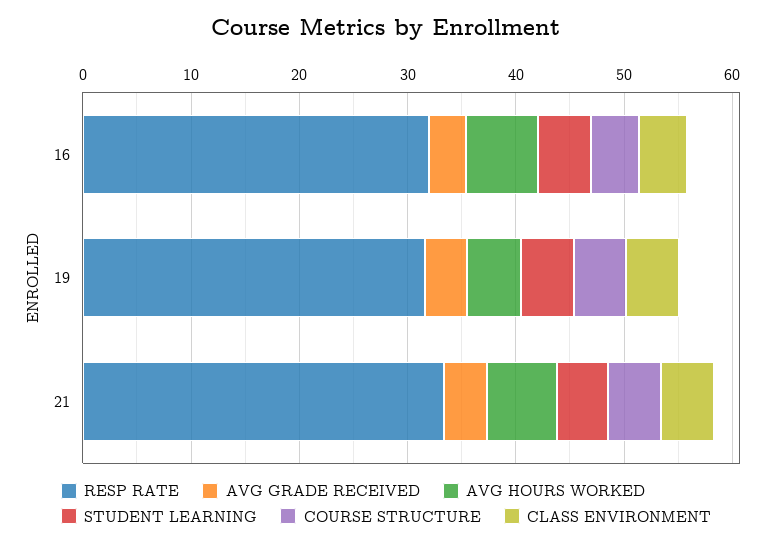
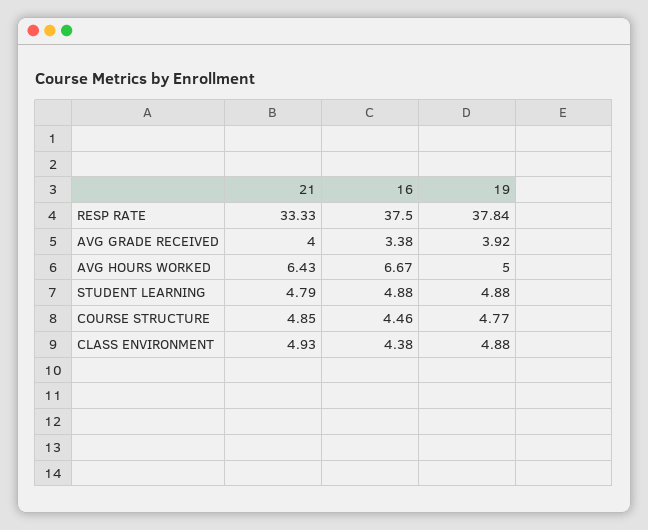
  {
    "RESP RATE": {
-     "16": 32,
+     "16": 37.5,
-     "19": 32,
+     "19": 37.84,
      "21": 33.33
    },
    "AVG GRADE RECEIVED": {
      "16": 3.38,
      "19": 3.92,
      "21": 4
    },
    "AVG HOURS WORKED": {
      "16": 6.67,
      "19": 5,
      "21": 6.43
    },
    "STUDENT LEARNING": {
      "16": 4.88,
      "19": 4.88,
      "21": 4.79
    },
    "COURSE STRUCTURE": {
      "16": 4.46,
      "19": 4.77,
      "21": 4.85
    },
    "CLASS ENVIRONMENT": {
      "16": 4.38,
      "19": 4.88,
      "21": 4.93
    }
  }

